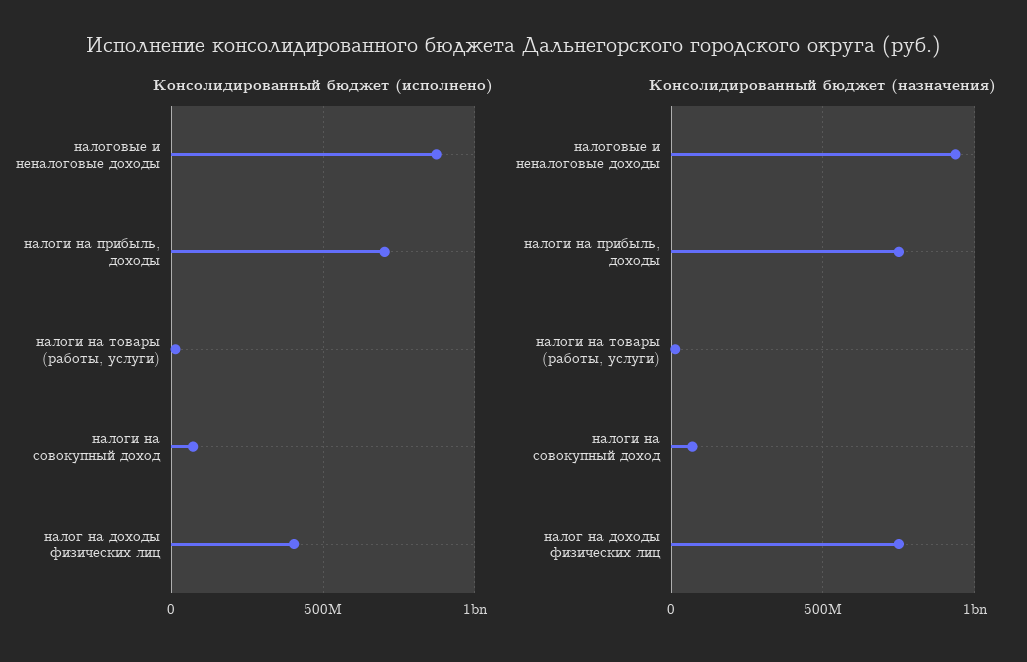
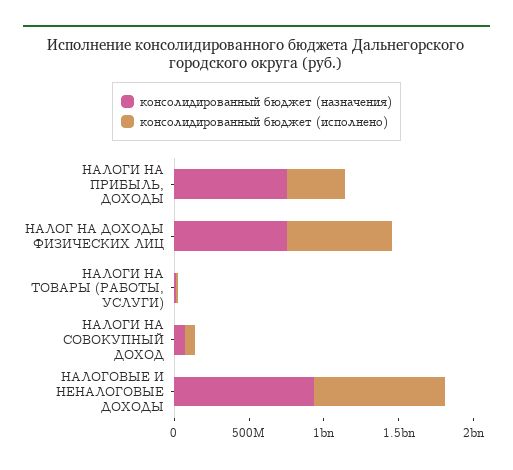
  {
    "Консолидированный бюджет (исполнено)": {
      "налоговые и неналоговые доходы": 850000000,
-     "налоги на прибыль, доходы": 700000000,
+     "налоги на прибыль, доходы": 400000000,
      "налоги на товары (работы, услуги)": 0,
      "налоги на совокупный доход": 50000000,
-     "налог на доходы физических лиц": 400000000
+     "налог на доходы физических лиц": 700000000
    },
    "Консолидированный бюджет (назначения)": {
      "налоговые и неналоговые доходы": 950000000,
      "налоги на прибыль, доходы": 750000000,
      "налоги на товары (работы, услуги)": 0,
      "налоги на совокупный доход": 50000000,
      "налог на доходы физических лиц": 750000000
    }
  }

